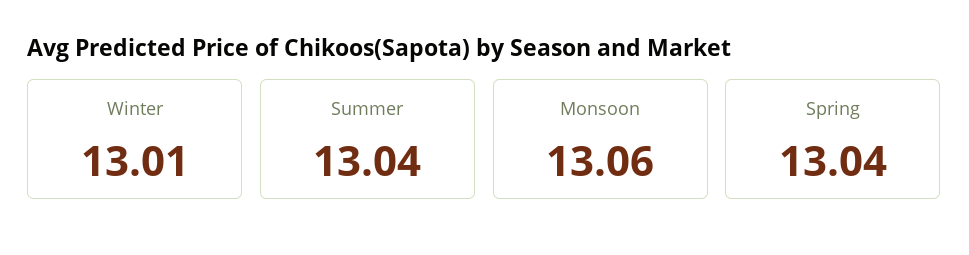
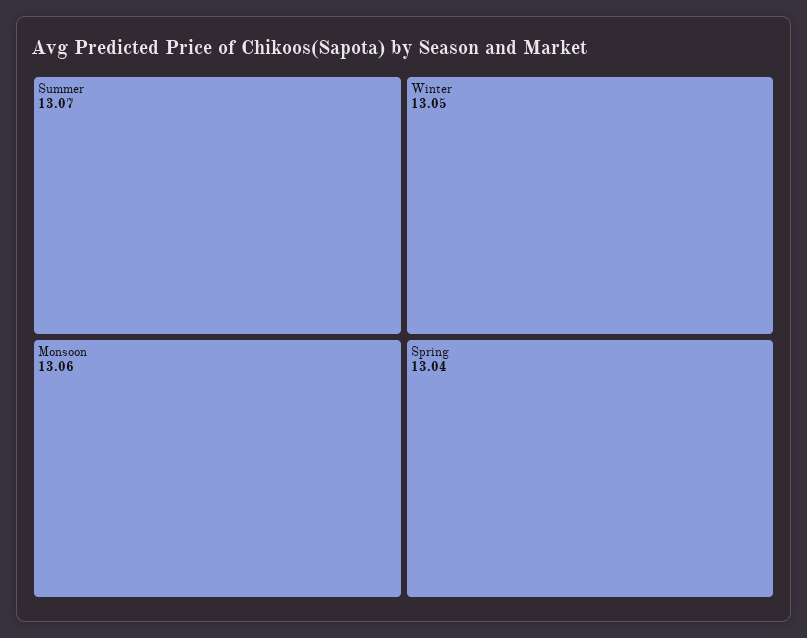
  {
-   "Winter": 13.01,
+   "Winter": 13.05,
-   "Summer": 13.04,
+   "Summer": 13.07,
    "Monsoon": 13.06,
    "Spring": 13.04
  }

